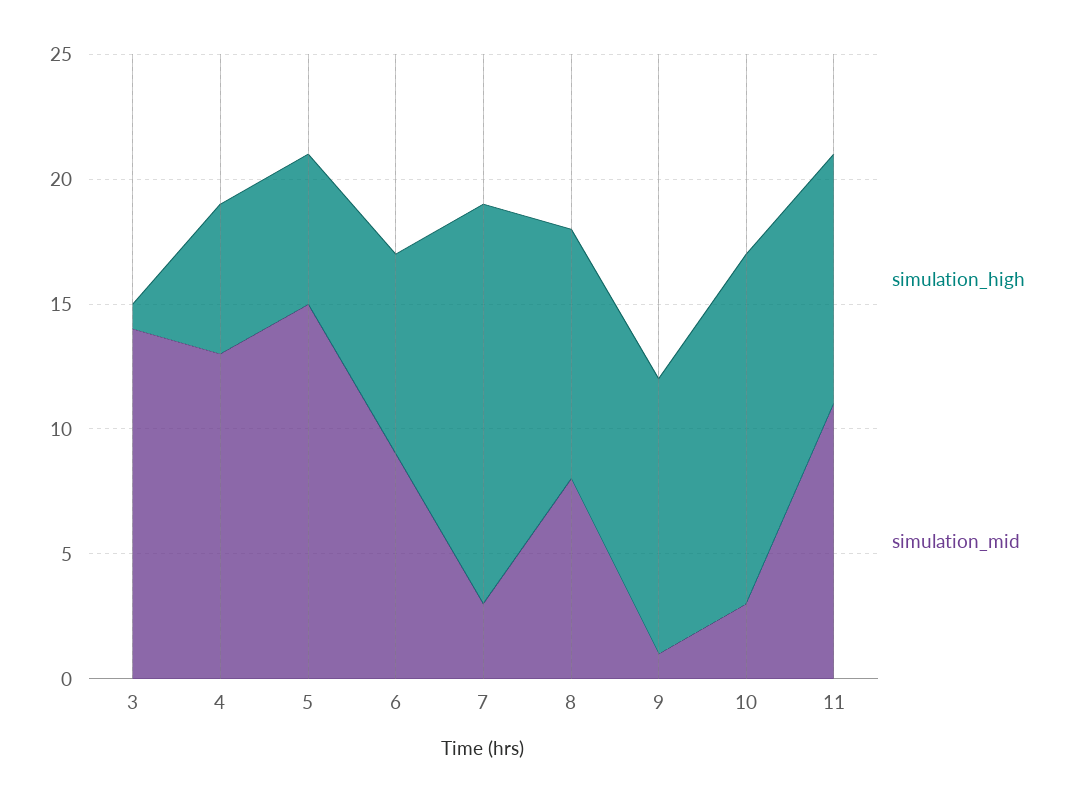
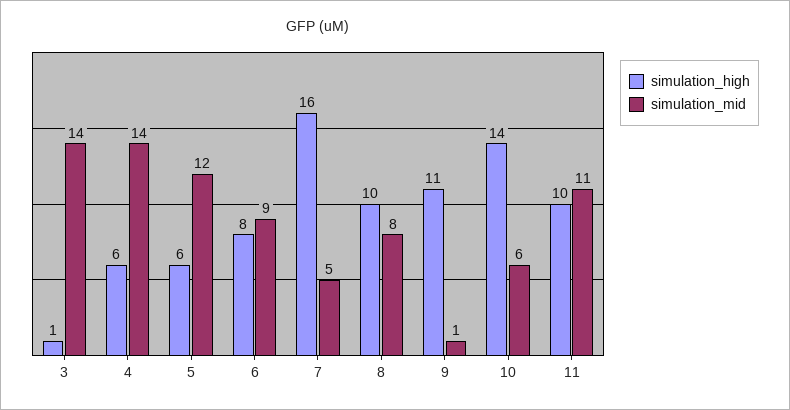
  {
    "simulation_high": {
      "3": 1,
      "4": 6,
      "5": 6,
      "6": 8,
      "7": 16,
      "8": 10,
      "9": 11,
      "10": 14,
      "11": 10
    },
    "simulation_mid": {
      "3": 14,
-     "4": 13,
+     "4": 14,
-     "5": 15,
+     "5": 12,
      "6": 9,
-     "7": 3,
+     "7": 5,
      "8": 8,
      "9": 1,
-     "10": 3,
+     "10": 6,
      "11": 11
    }
  }

